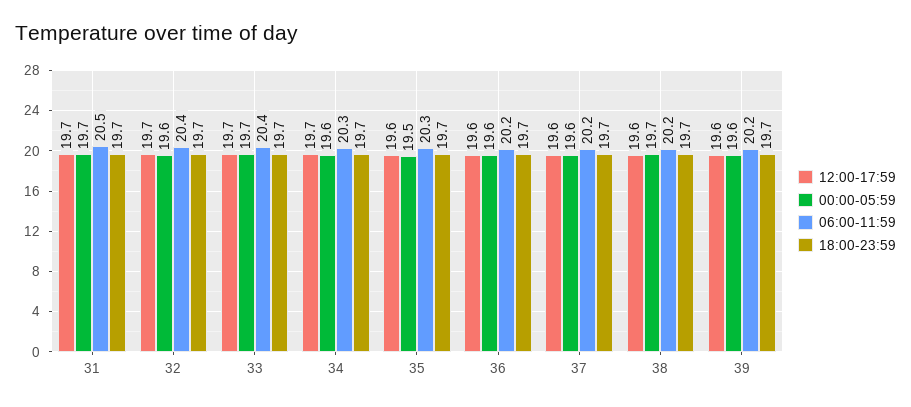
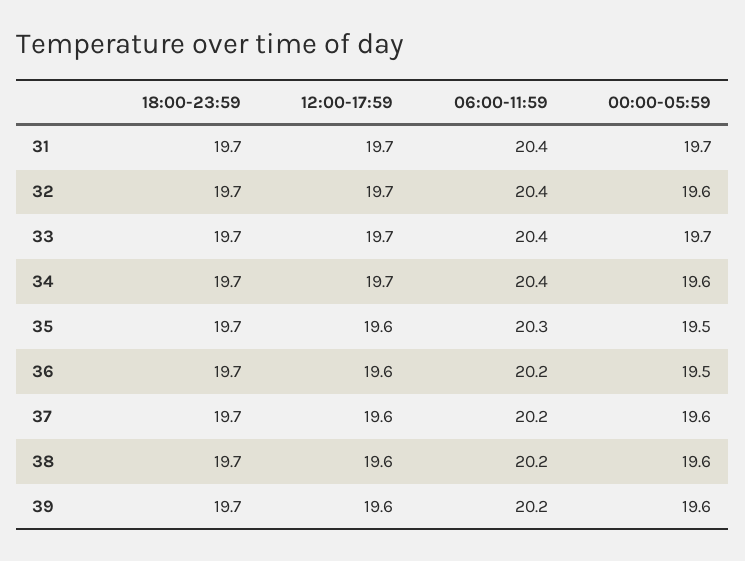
  {
    "12:00-17:59": {
      "31": 19.7,
      "32": 19.7,
      "33": 19.7,
      "34": 19.7,
      "35": 19.6,
      "36": 19.6,
      "37": 19.6,
      "38": 19.6,
      "39": 19.6
    },
    "00:00-05:59": {
      "31": 19.7,
      "32": 19.6,
      "33": 19.7,
      "34": 19.6,
      "35": 19.5,
-     "36": 19.6,
+     "36": 19.5,
      "37": 19.6,
-     "38": 19.7,
+     "38": 19.6,
      "39": 19.6
    },
    "06:00-11:59": {
-     "31": 20.5,
+     "31": 20.4,
      "32": 20.4,
      "33": 20.4,
-     "34": 20.3,
+     "34": 20.4,
      "35": 20.3,
      "36": 20.2,
      "37": 20.2,
      "38": 20.2,
      "39": 20.2
    },
    "18:00-23:59": {
      "31": 19.7,
      "32": 19.7,
      "33": 19.7,
      "34": 19.7,
      "35": 19.7,
      "36": 19.7,
      "37": 19.7,
      "38": 19.7,
      "39": 19.7
    }
  }

